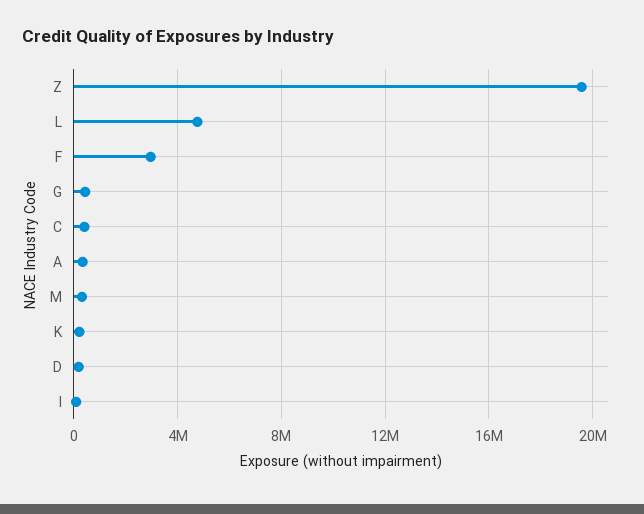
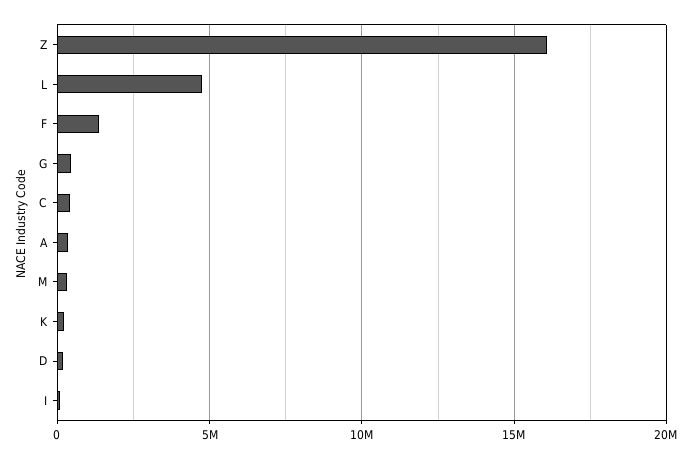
  {
-   "Z": 19500000,
+   "Z": 16000000,
    "L": 5000000,
-   "F": 3000000,
+   "F": 1500000,
    "G": 500000,
    "C": 500000,
    "A": 500000,
    "M": 500000,
    "K": 0,
    "D": 0,
    "I": 0
  }

